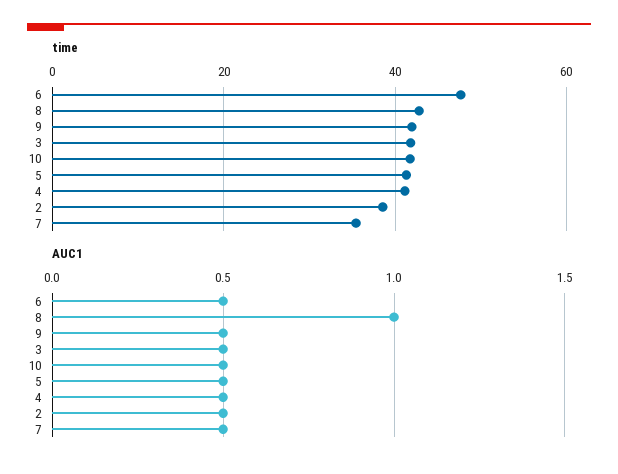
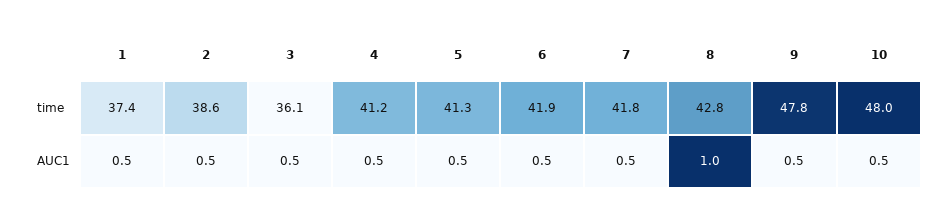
  {
    "time": {
-     "6": 48,
+     "6": 41.9,
      "8": 42.8,
-     "9": 42,
+     "9": 47.8,
-     "3": 42,
+     "3": 36.1,
-     "10": 42,
+     "10": 48,
      "5": 41.3,
      "4": 41.2,
      "2": 38.6,
-     "7": 36
+     "7": 41.8,
+     "1": 37.4
    },
    "AUC1": {
      "6": 0.5,
      "8": 1,
      "9": 0.5,
      "3": 0.5,
      "10": 0.5,
      "5": 0.5,
      "4": 0.5,
      "2": 0.5,
-     "7": 0.5
+     "7": 0.5,
+     "1": 0.5
    }
  }

